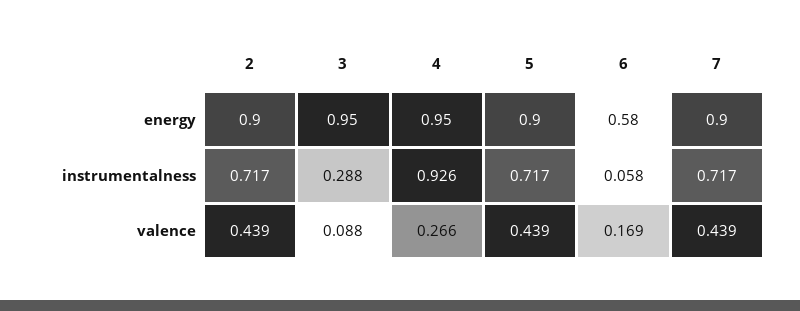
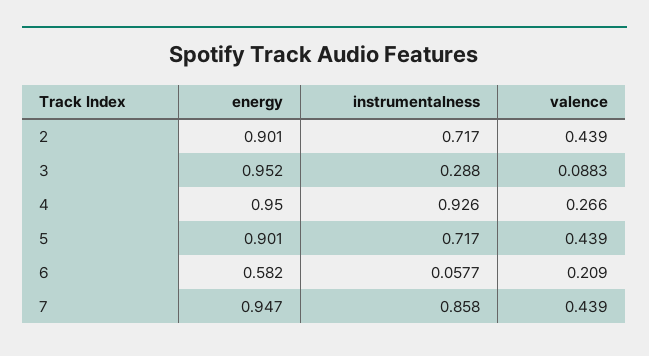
  {
    "2": {
      "energy": 0.901,
      "instrumentalness": 0.717,
      "valence": 0.439
    },
    "3": {
      "energy": 0.952,
      "instrumentalness": 0.288,
      "valence": 0.0883
    },
    "4": {
      "energy": 0.95,
      "instrumentalness": 0.926,
      "valence": 0.266
    },
    "5": {
      "energy": 0.901,
      "instrumentalness": 0.717,
      "valence": 0.439
    },
    "6": {
      "energy": 0.582,
      "instrumentalness": 0.0577,
-     "valence": 0.169
+     "valence": 0.209
    },
    "7": {
-     "energy": 0.9,
+     "energy": 0.947,
-     "instrumentalness": 0.717,
+     "instrumentalness": 0.858,
      "valence": 0.439
    }
  }

